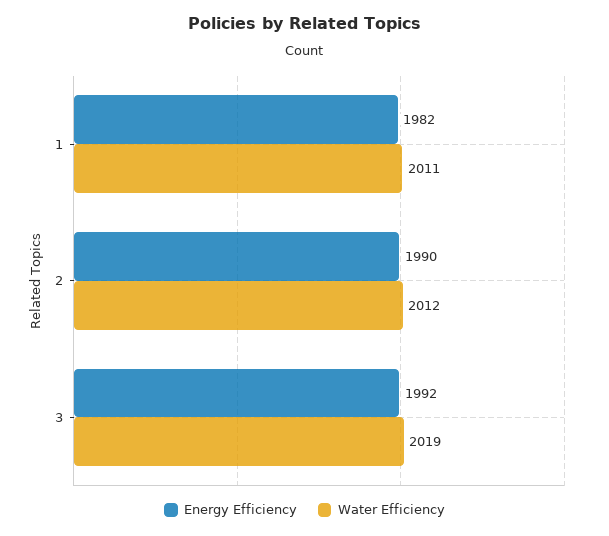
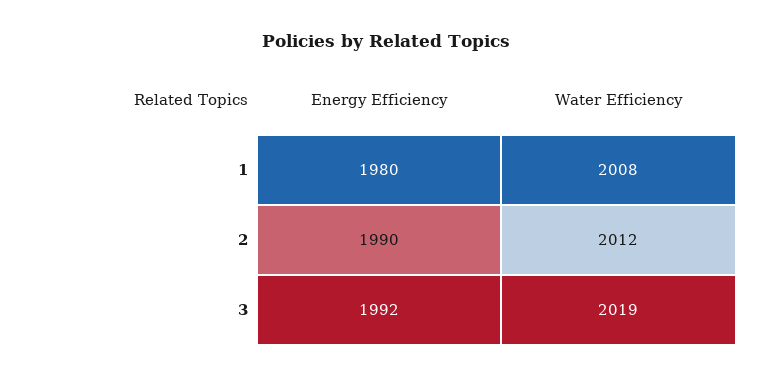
  {
    "Energy Efficiency": {
-     "1": 1982,
+     "1": 1980,
      "2": 1990,
      "3": 1992
    },
    "Water Efficiency": {
-     "1": 2011,
+     "1": 2008,
      "2": 2012,
      "3": 2019
    }
  }

